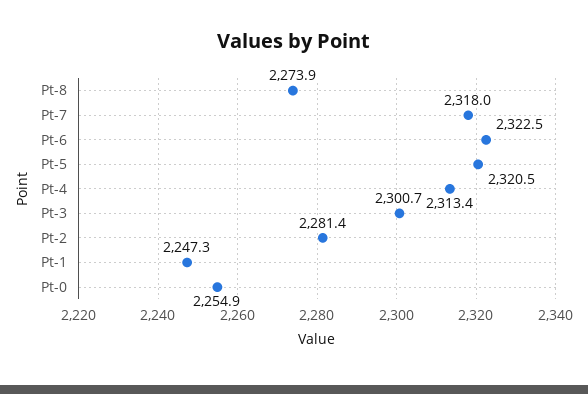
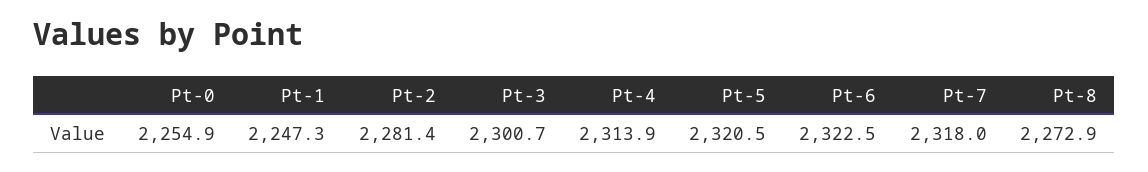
  {
-   "Pt-8": 2273.9,
+   "Pt-8": 2272.9,
    "Pt-7": 2318,
    "Pt-6": 2322.5,
    "Pt-5": 2320.5,
-   "Pt-4": 2313.4,
+   "Pt-4": 2313.9,
    "Pt-3": 2300.7,
    "Pt-2": 2281.4,
    "Pt-1": 2247.3,
    "Pt-0": 2254.9
  }

